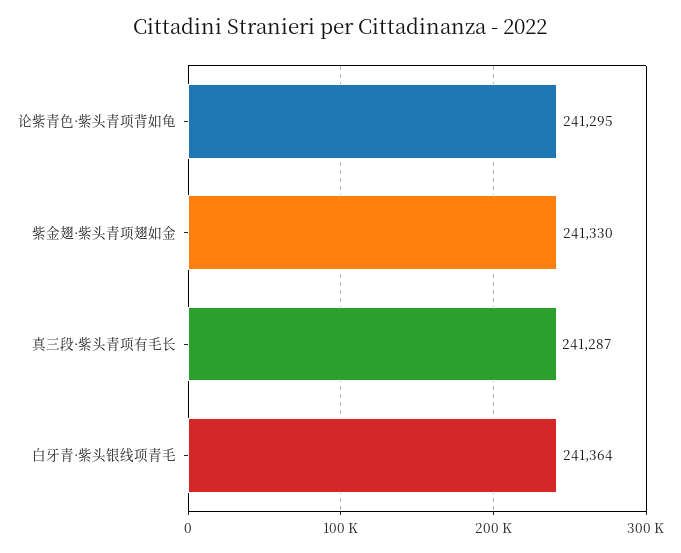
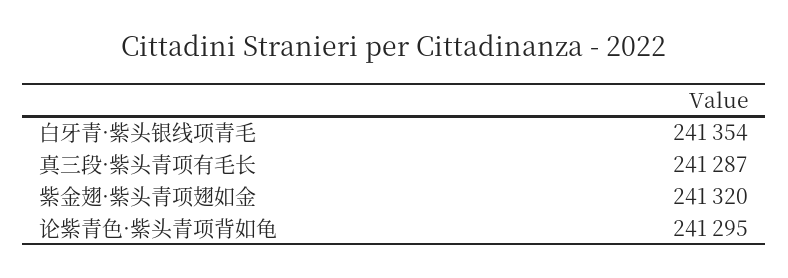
  {
    "论紫青色·紫头青项背如龟": 241295,
-   "紫金翅·紫头青项翅如金": 241330,
+   "紫金翅·紫头青项翅如金": 241320,
    "真三段·紫头青项有毛长": 241287,
-   "白牙青·紫头银线项青毛": 241364
+   "白牙青·紫头银线项青毛": 241354
  }

